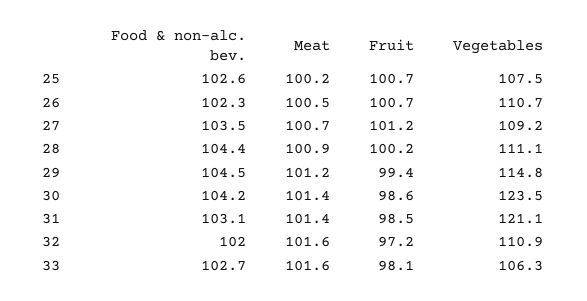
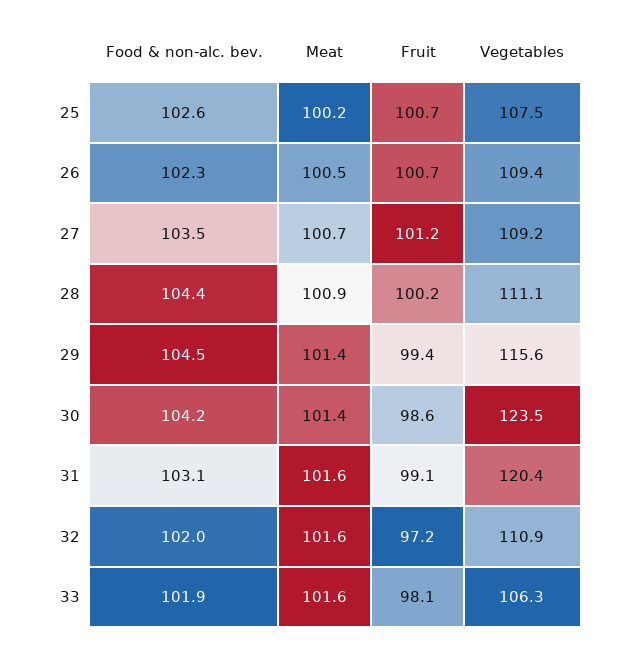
  {
    "Food & non-alc. bev.": {
      "25": 102.6,
      "26": 102.3,
      "27": 103.5,
      "28": 104.4,
      "29": 104.5,
      "30": 104.2,
      "31": 103.1,
      "32": 102,
-     "33": 102.7
+     "33": 101.9
    },
    "Meat": {
      "25": 100.2,
      "26": 100.5,
      "27": 100.7,
      "28": 100.9,
-     "29": 101.2,
+     "29": 101.4,
      "30": 101.4,
-     "31": 101.4,
+     "31": 101.6,
      "32": 101.6,
      "33": 101.6
    },
    "Fruit": {
      "25": 100.7,
      "26": 100.7,
      "27": 101.2,
      "28": 100.2,
      "29": 99.4,
      "30": 98.6,
-     "31": 98.5,
+     "31": 99.1,
      "32": 97.2,
      "33": 98.1
    },
    "Vegetables": {
      "25": 107.5,
-     "26": 110.7,
+     "26": 109.4,
      "27": 109.2,
      "28": 111.1,
-     "29": 114.8,
+     "29": 115.6,
      "30": 123.5,
-     "31": 121.1,
+     "31": 120.4,
      "32": 110.9,
      "33": 106.3
    }
  }

